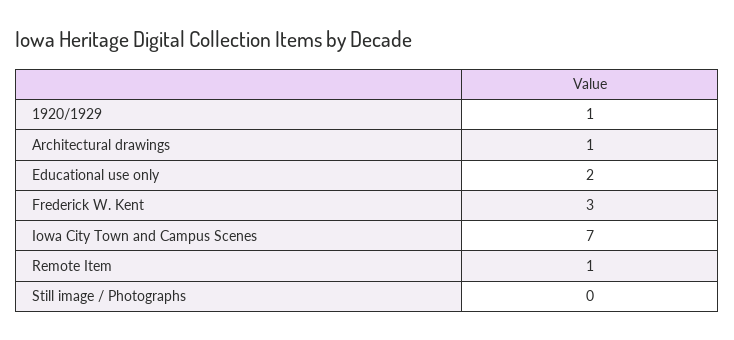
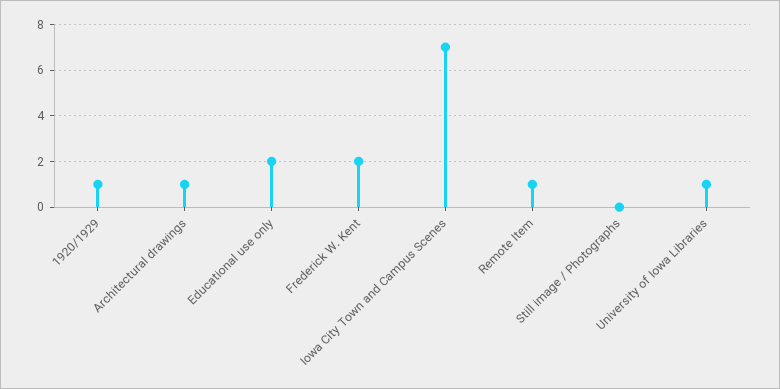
  {
    "1920/1929": 1,
    "Architectural drawings": 1,
    "Educational use only": 2,
-   "Frederick W. Kent": 3,
+   "Frederick W. Kent": 2,
    "Iowa City Town and Campus Scenes": 7,
    "Remote Item": 1,
-   "Still image / Photographs": 0
+   "Still image / Photographs": 0,
+   "University of Iowa Libraries": 1
  }

